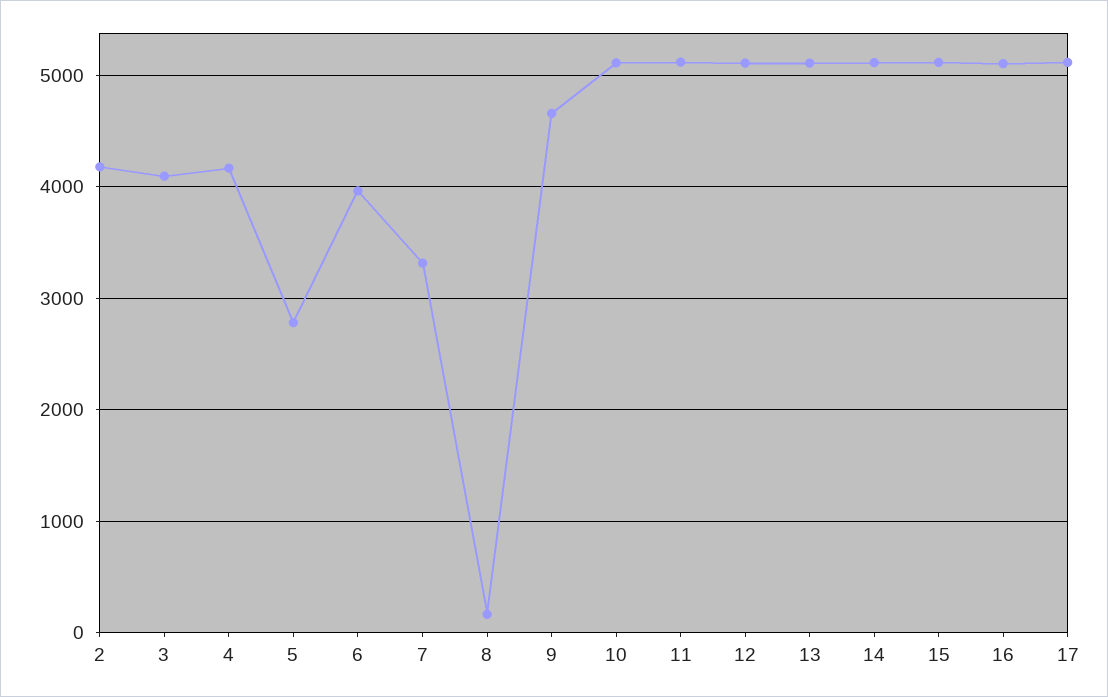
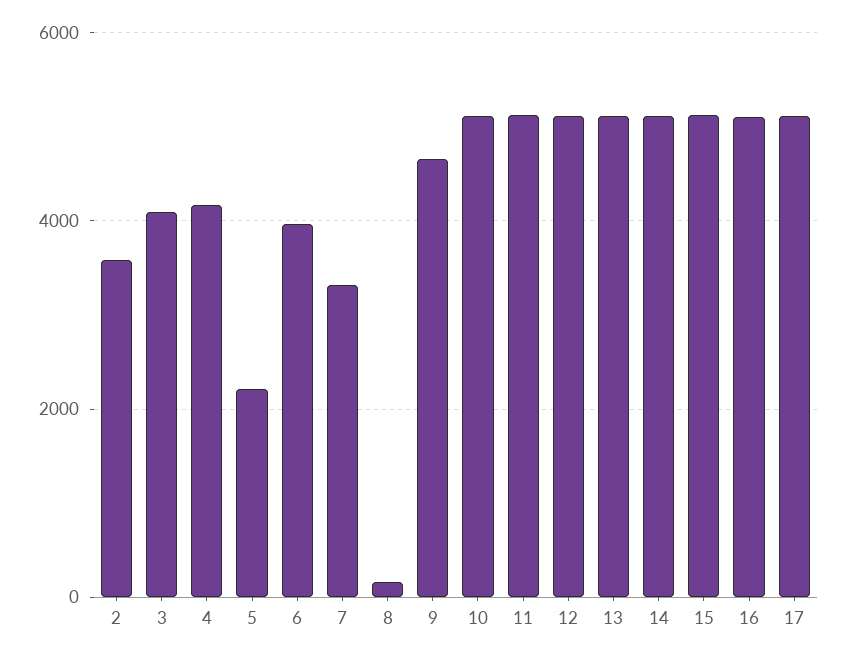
  {
-   "2": 4200,
+   "2": 3600,
    "3": 4100,
    "4": 4200,
-   "5": 2800,
+   "5": 2200,
    "6": 4000,
    "7": 3300,
    "8": 200,
    "9": 4700,
    "10": 5100,
    "11": 5100,
    "12": 5100,
    "13": 5100,
    "14": 5100,
    "15": 5100,
    "16": 5100,
    "17": 5100
  }

